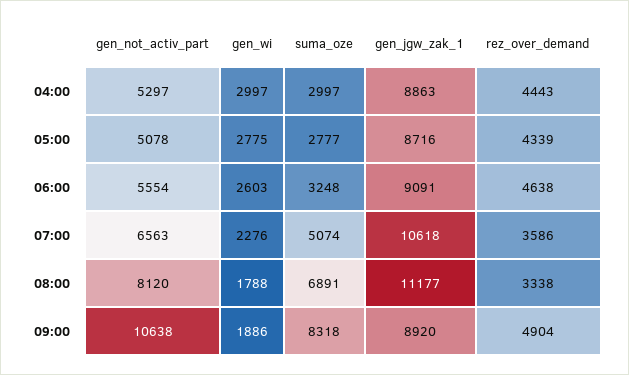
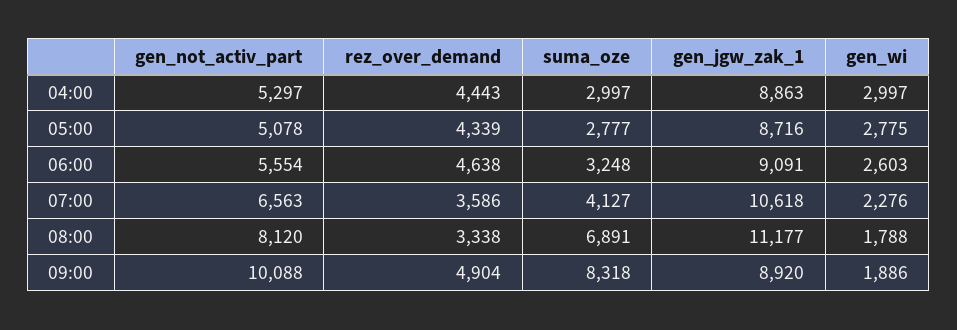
  {
    "gen_not_activ_part": {
      "04:00": 5297,
      "05:00": 5078,
      "06:00": 5554,
      "07:00": 6563,
      "08:00": 8120,
-     "09:00": 10638
+     "09:00": 10088
    },
    "gen_wi": {
      "04:00": 2997,
      "05:00": 2775,
      "06:00": 2603,
      "07:00": 2276,
      "08:00": 1788,
      "09:00": 1886
    },
    "suma_oze": {
      "04:00": 2997,
      "05:00": 2777,
      "06:00": 3248,
-     "07:00": 5074,
+     "07:00": 4127,
      "08:00": 6891,
      "09:00": 8318
    },
    "gen_jgw_zak_1": {
      "04:00": 8863,
      "05:00": 8716,
      "06:00": 9091,
      "07:00": 10618,
      "08:00": 11177,
      "09:00": 8920
    },
    "rez_over_demand": {
      "04:00": 4443,
      "05:00": 4339,
      "06:00": 4638,
      "07:00": 3586,
      "08:00": 3338,
      "09:00": 4904
    }
  }

